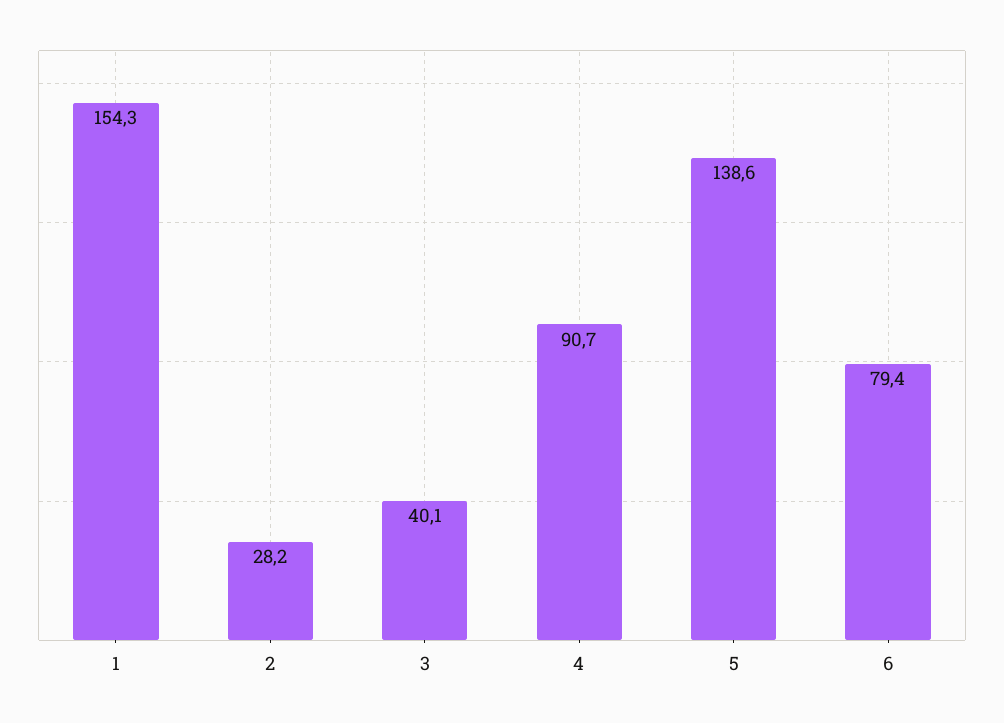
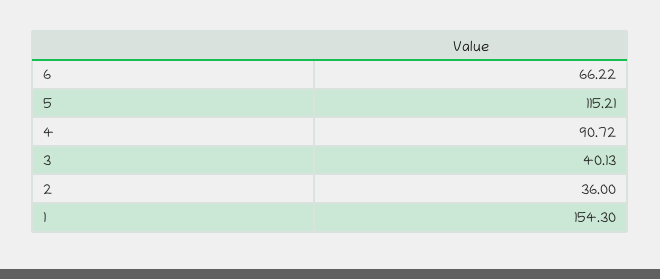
  {
    "1": 154.3,
-   "2": 28.2,
+   "2": 36,
    "3": 40.13,
    "4": 90.72,
-   "5": 138.6,
+   "5": 115.21,
-   "6": 79.4
+   "6": 66.22
  }

